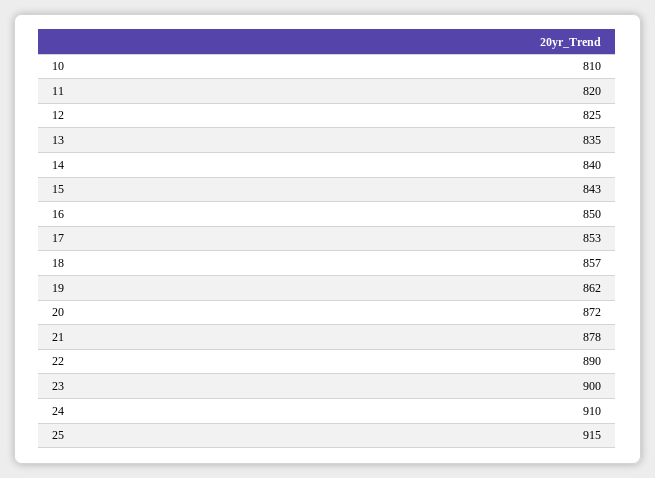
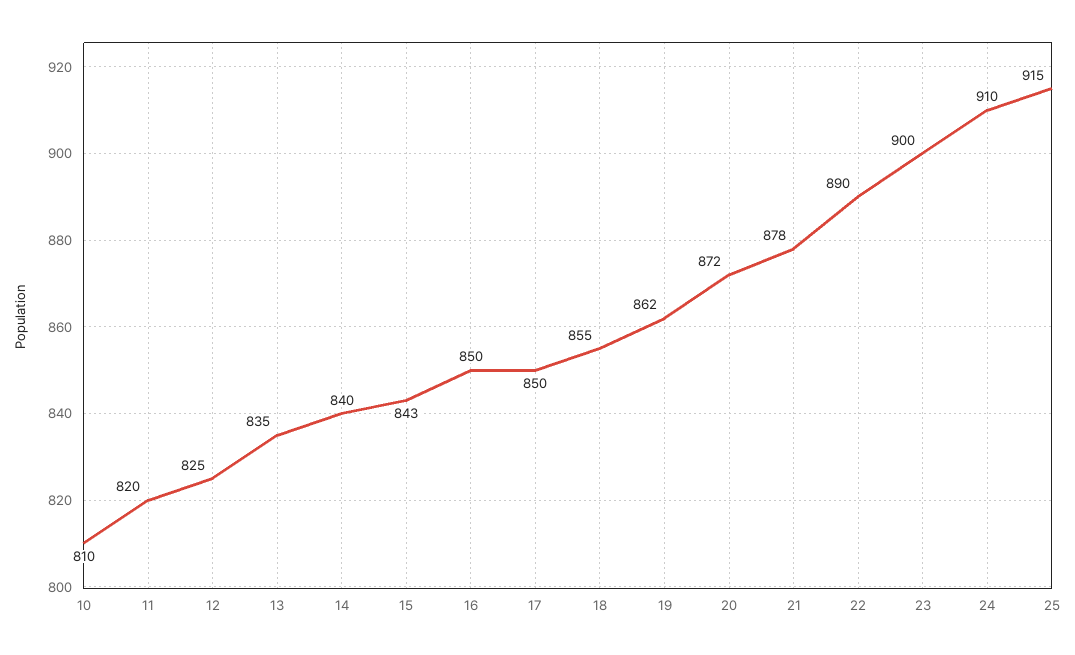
  {
    "10": 810,
    "11": 820,
    "12": 825,
    "13": 835,
    "14": 840,
    "15": 843,
    "16": 850,
-   "17": 853,
+   "17": 850,
-   "18": 857,
+   "18": 855,
    "19": 862,
    "20": 872,
    "21": 878,
    "22": 890,
    "23": 900,
    "24": 910,
    "25": 915
  }

